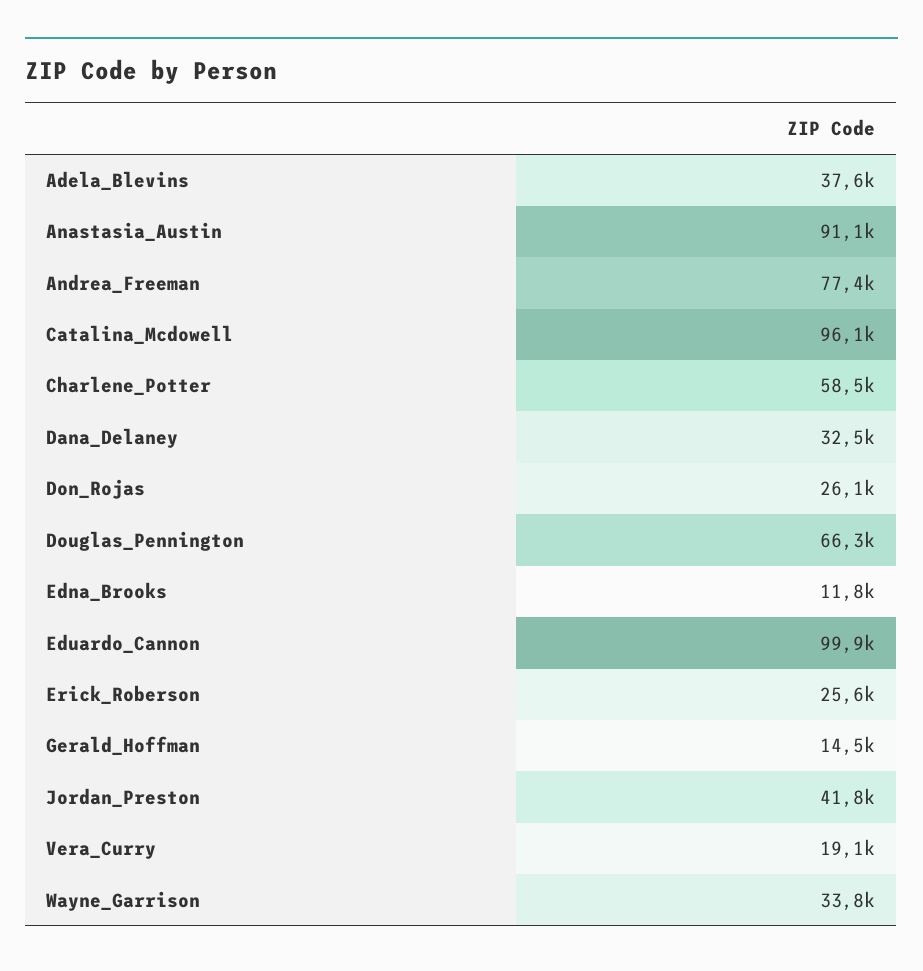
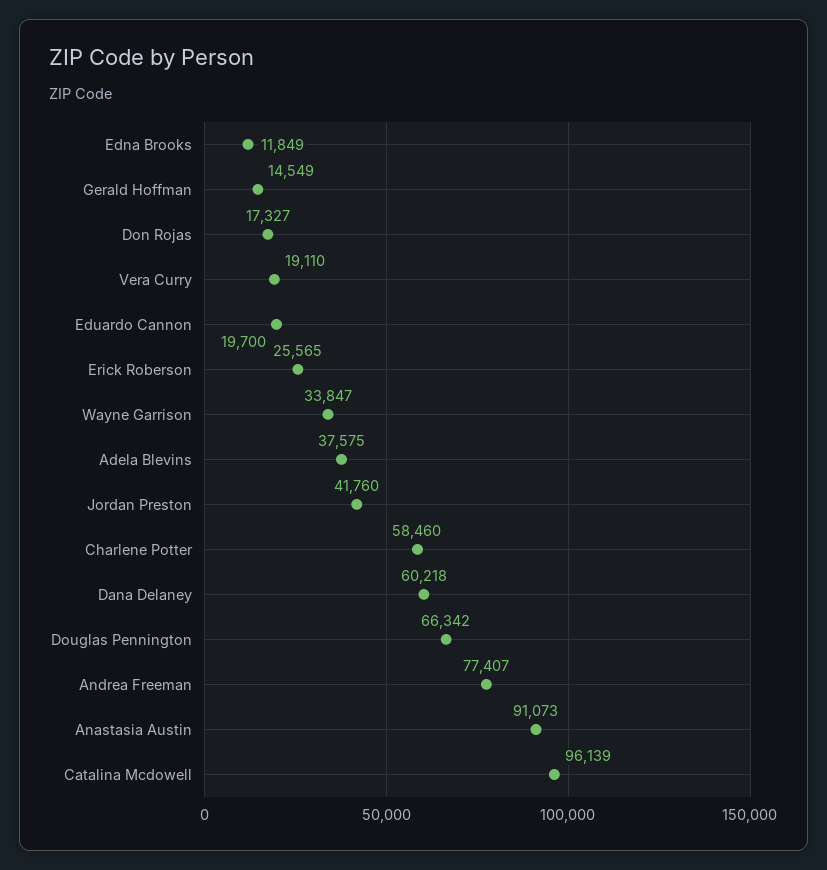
  {
    "Adela_Blevins": 37575,
    "Anastasia_Austin": 91073,
    "Andrea_Freeman": 77407,
    "Catalina_Mcdowell": 96139,
    "Charlene_Potter": 58460,
-   "Dana_Delaney": 32500,
+   "Dana_Delaney": 60218,
-   "Don_Rojas": 26100,
+   "Don_Rojas": 17327,
    "Douglas_Pennington": 66342,
    "Edna_Brooks": 11849,
-   "Eduardo_Cannon": 99900,
+   "Eduardo_Cannon": 19700,
    "Erick_Roberson": 25565,
    "Gerald_Hoffman": 14549,
    "Jordan_Preston": 41760,
    "Vera_Curry": 19110,
    "Wayne_Garrison": 33847
  }

